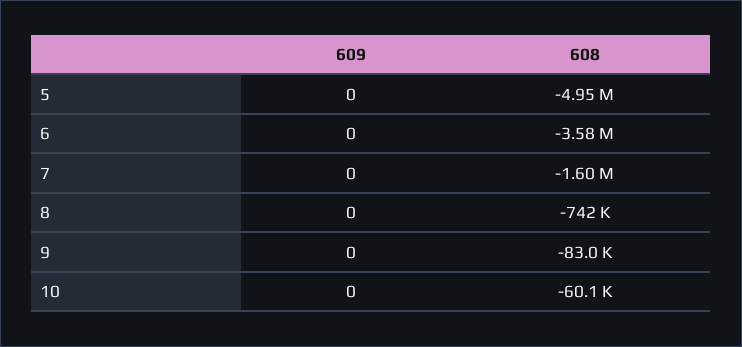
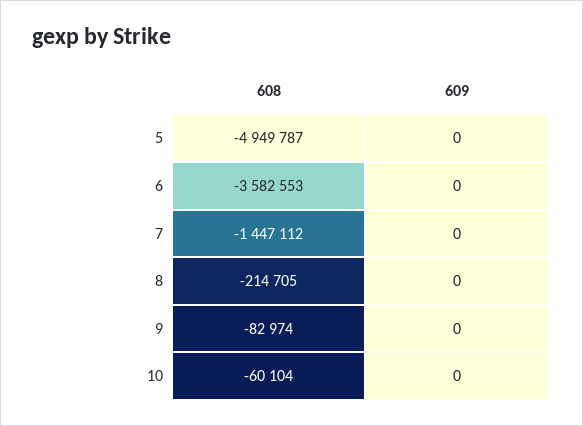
  {
    "609": {
      "5": 0,
      "6": 0,
      "7": 0,
      "8": 0,
      "9": 0,
      "10": 0
    },
    "608": {
      "5": -4949787,
      "6": -3582553,
-     "7": -1600000,
+     "7": -1447112,
-     "8": -742000,
+     "8": -214705,
      "9": -82974,
      "10": -60104
    }
  }

